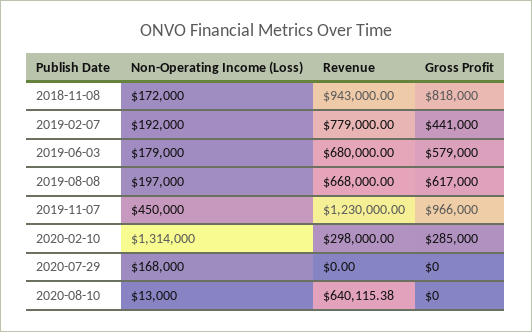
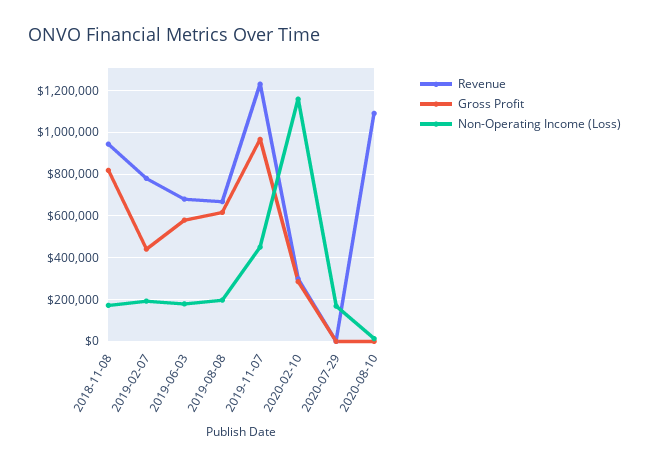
  {
    "Non-Operating Income (Loss)": {
      "2018-11-08": 172000,
      "2019-02-07": 192000,
      "2019-06-03": 179000,
      "2019-08-08": 197000,
      "2019-11-07": 450000,
-     "2020-02-10": 1314000,
+     "2020-02-10": 1150000,
      "2020-07-29": 168000,
      "2020-08-10": 13000
    },
    "Revenue": {
      "2018-11-08": 943000,
      "2019-02-07": 779000,
      "2019-06-03": 680000,
      "2019-08-08": 668000,
      "2019-11-07": 1230000,
      "2020-02-10": 298000,
      "2020-07-29": 0,
-     "2020-08-10": 640115.38
+     "2020-08-10": 1100000
    },
    "Gross Profit": {
      "2018-11-08": 818000,
      "2019-02-07": 441000,
      "2019-06-03": 579000,
      "2019-08-08": 617000,
      "2019-11-07": 966000,
      "2020-02-10": 285000,
      "2020-07-29": 0,
      "2020-08-10": 0
    }
  }

